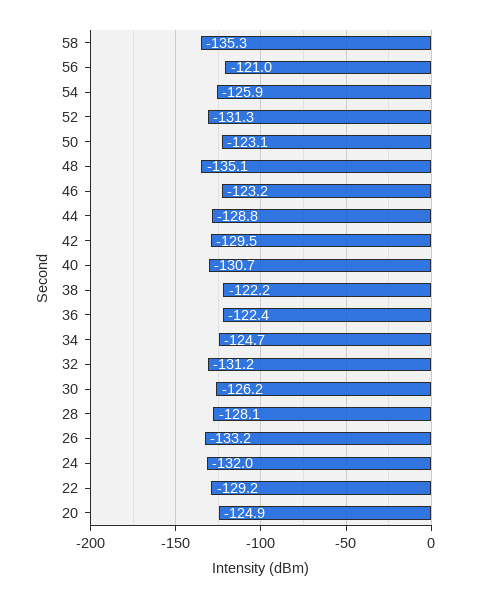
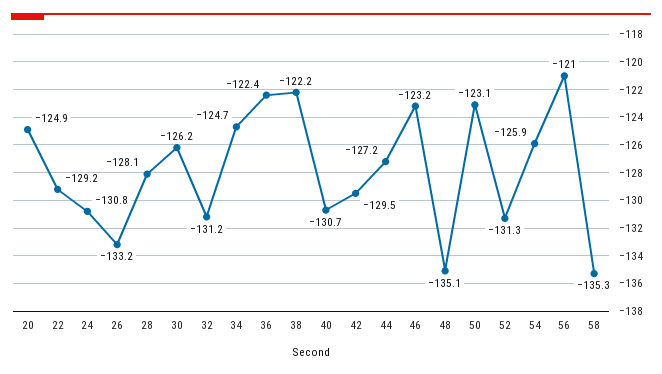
  {
    "58": -135.3,
    "56": -121,
    "54": -125.9,
    "52": -131.3,
    "50": -123.1,
    "48": -135.1,
    "46": -123.2,
-   "44": -128.8,
+   "44": -127.2,
    "42": -129.5,
    "40": -130.7,
    "38": -122.2,
    "36": -122.4,
    "34": -124.7,
    "32": -131.2,
    "30": -126.2,
    "28": -128.1,
    "26": -133.2,
-   "24": -132,
+   "24": -130.8,
    "22": -129.2,
    "20": -124.9
  }

